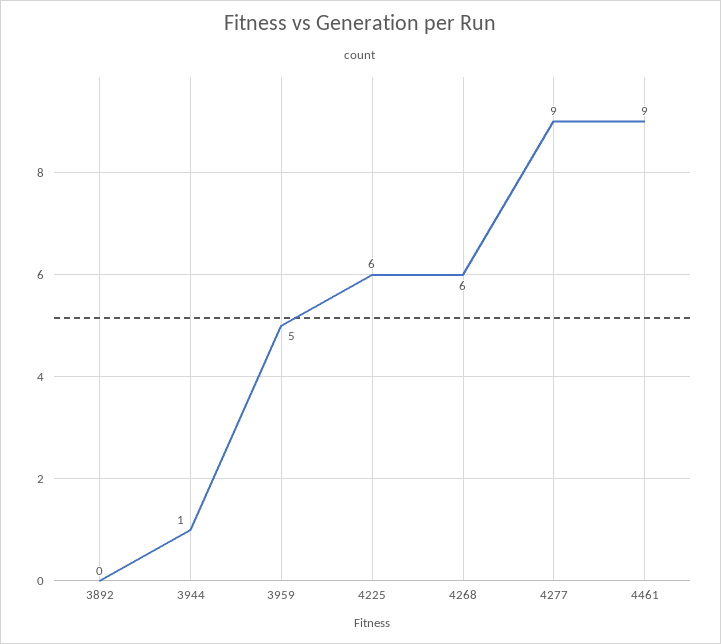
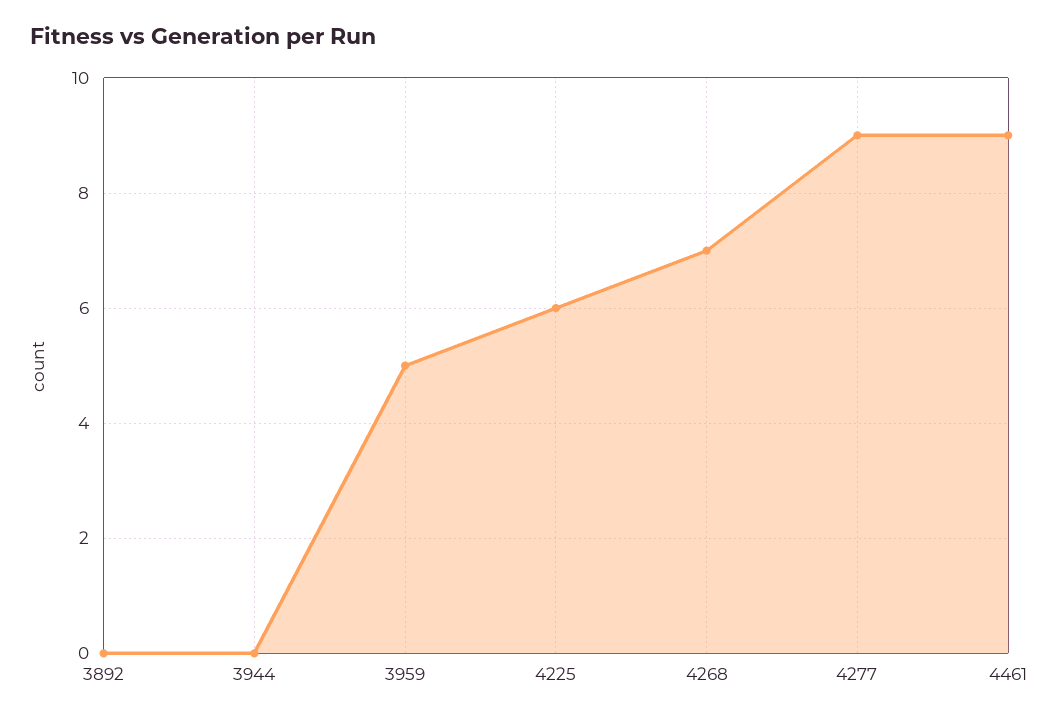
  {
    "3892": 0,
-   "3944": 1,
+   "3944": 0,
    "3959": 5,
    "4225": 6,
-   "4268": 6,
+   "4268": 7,
    "4277": 9,
    "4461": 9
  }

